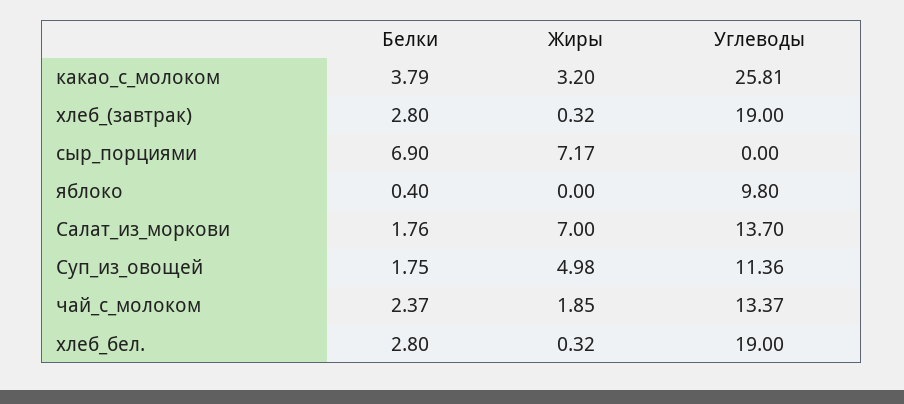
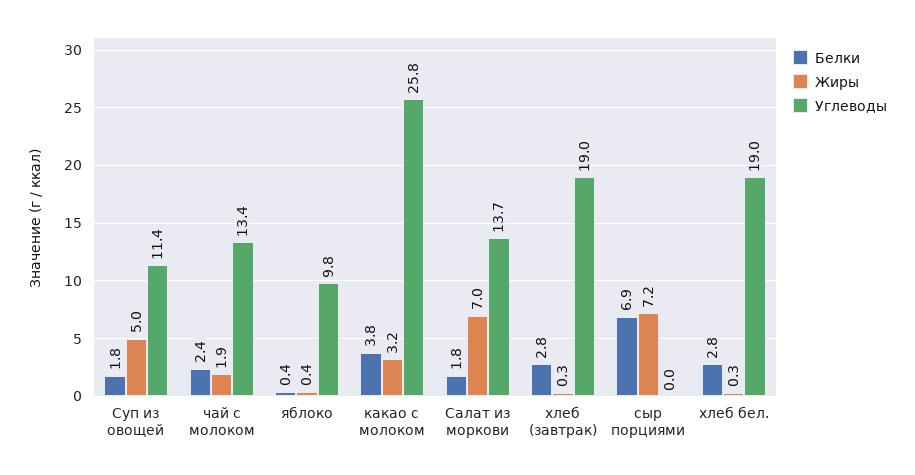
  {
    "Белки": {
      "какао_с_молоком": 3.79,
      "хлеб_(завтрак)": 2.8,
      "сыр_порциями": 6.9,
      "яблоко": 0.4,
      "Салат_из_моркови": 1.76,
      "Суп_из_овощей": 1.75,
      "чай_с_молоком": 2.37,
      "хлеб_бел.": 2.8
    },
    "Жиры": {
      "какао_с_молоком": 3.2,
      "хлеб_(завтрак)": 0.32,
      "сыр_порциями": 7.17,
-     "яблоко": 0,
+     "яблоко": 0.4,
      "Салат_из_моркови": 7,
      "Суп_из_овощей": 4.98,
      "чай_с_молоком": 1.85,
      "хлеб_бел.": 0.32
    },
    "Углеводы": {
      "какао_с_молоком": 25.81,
      "хлеб_(завтрак)": 19,
      "сыр_порциями": 0,
      "яблоко": 9.8,
      "Салат_из_моркови": 13.7,
      "Суп_из_овощей": 11.36,
      "чай_с_молоком": 13.37,
      "хлеб_бел.": 19
    }
  }

